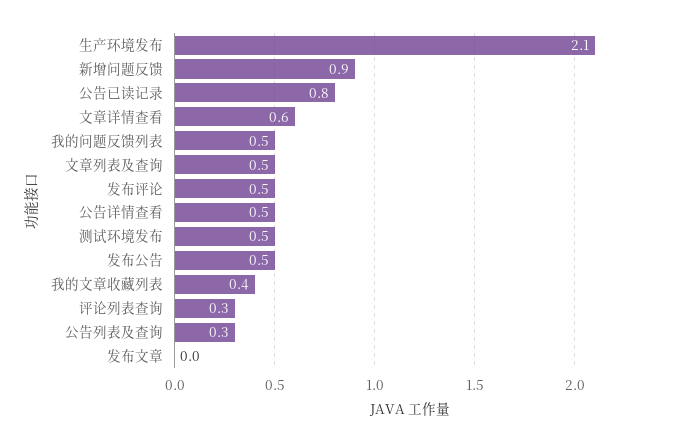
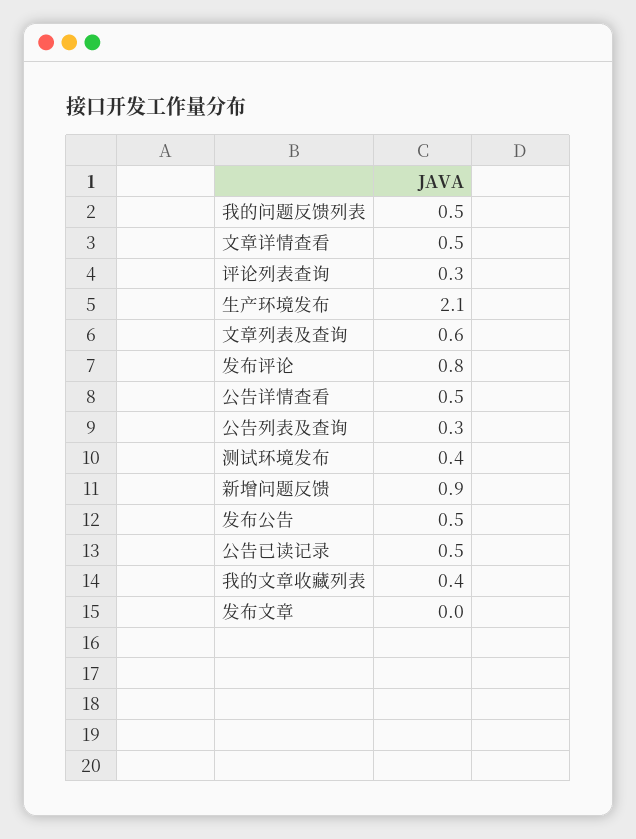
  {
    "生产环境发布": 2.1,
    "新增问题反馈": 0.9,
-   "公告已读记录": 0.8,
+   "公告已读记录": 0.5,
-   "文章详情查看": 0.6,
+   "文章详情查看": 0.5,
    "我的问题反馈列表": 0.5,
-   "文章列表及查询": 0.5,
+   "文章列表及查询": 0.6,
-   "发布评论": 0.5,
+   "发布评论": 0.8,
    "公告详情查看": 0.5,
-   "测试环境发布": 0.5,
+   "测试环境发布": 0.4,
    "发布公告": 0.5,
    "我的文章收藏列表": 0.4,
    "评论列表查询": 0.3,
    "公告列表及查询": 0.3,
    "发布文章": 0
  }

